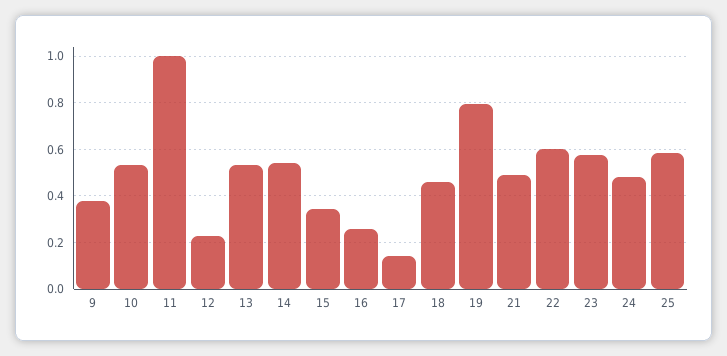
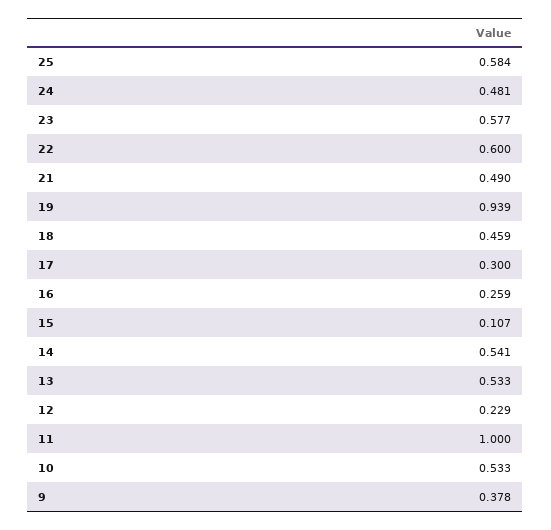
  {
    "9": 0.378,
    "10": 0.533,
    "11": 1,
    "12": 0.229,
    "13": 0.533,
    "14": 0.541,
-   "15": 0.35,
+   "15": 0.107,
    "16": 0.259,
-   "17": 0.15,
+   "17": 0.3,
    "18": 0.459,
-   "19": 0.8,
+   "19": 0.939,
    "21": 0.49,
    "22": 0.6,
    "23": 0.577,
    "24": 0.481,
    "25": 0.584
  }

